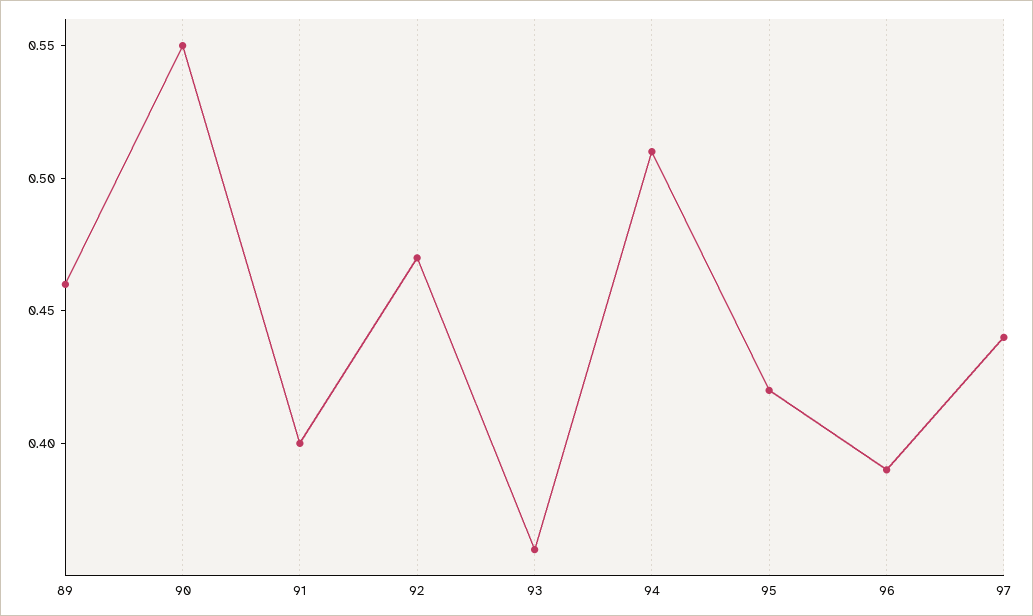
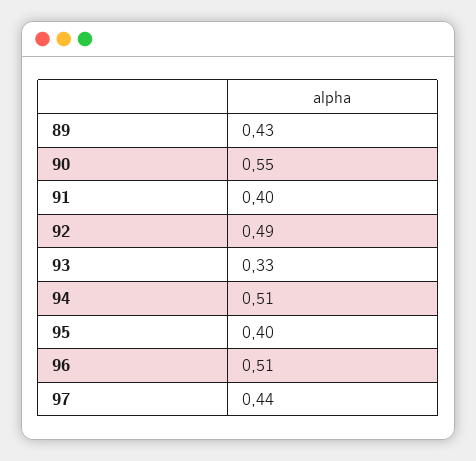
  {
-   "89": 0.46,
+   "89": 0.43,
    "90": 0.55,
    "91": 0.4,
-   "92": 0.47,
+   "92": 0.49,
-   "93": 0.36,
+   "93": 0.33,
    "94": 0.51,
-   "95": 0.42,
+   "95": 0.4,
-   "96": 0.39,
+   "96": 0.51,
    "97": 0.44
  }

